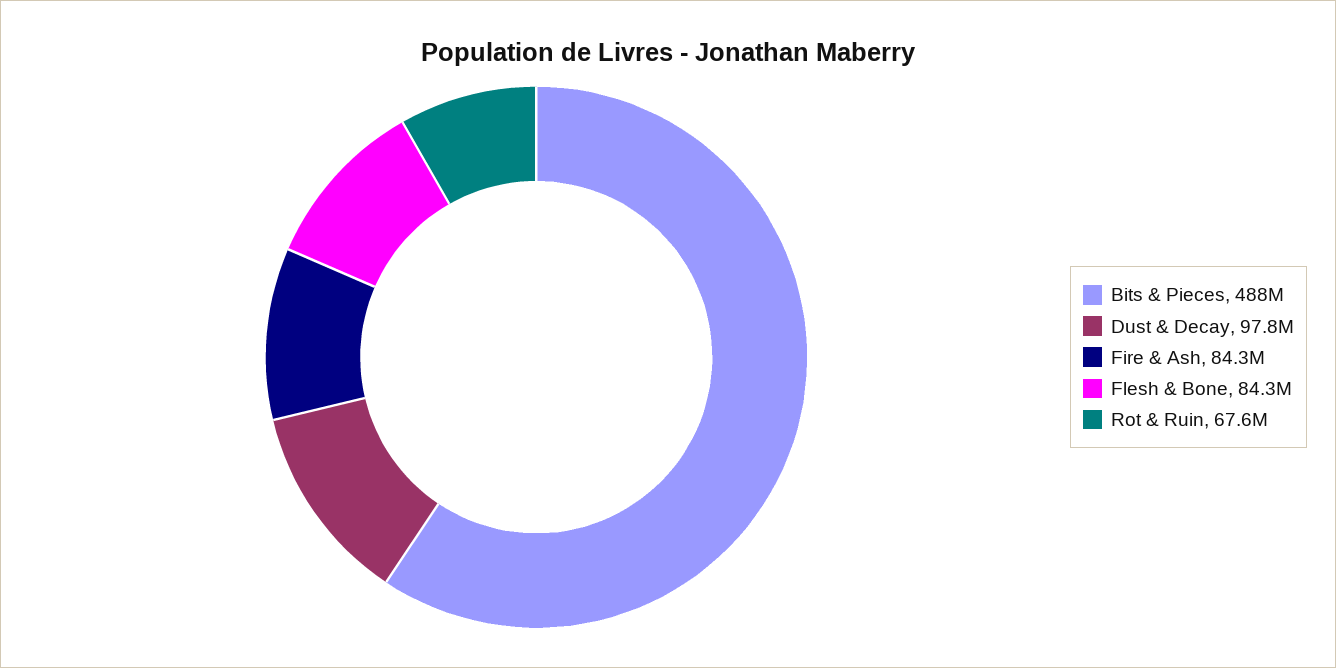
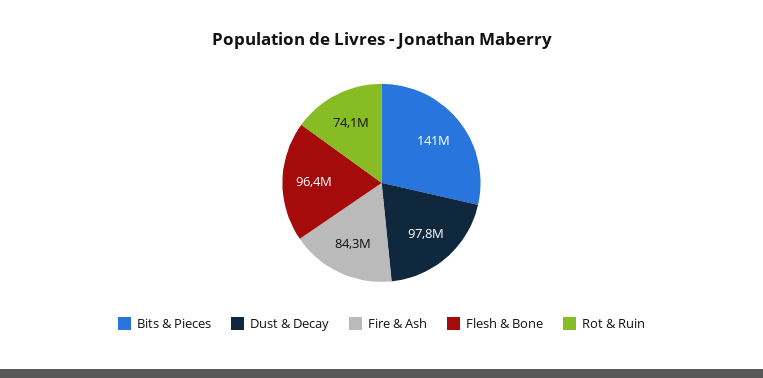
  {
-   "Bits & Pieces": 488000000,
+   "Bits & Pieces": 141000000,
    "Dust & Decay": 97800000,
    "Fire & Ash": 84300000,
-   "Flesh & Bone": 84300000,
+   "Flesh & Bone": 96400000,
-   "Rot & Ruin": 67600000
+   "Rot & Ruin": 74100000
  }

